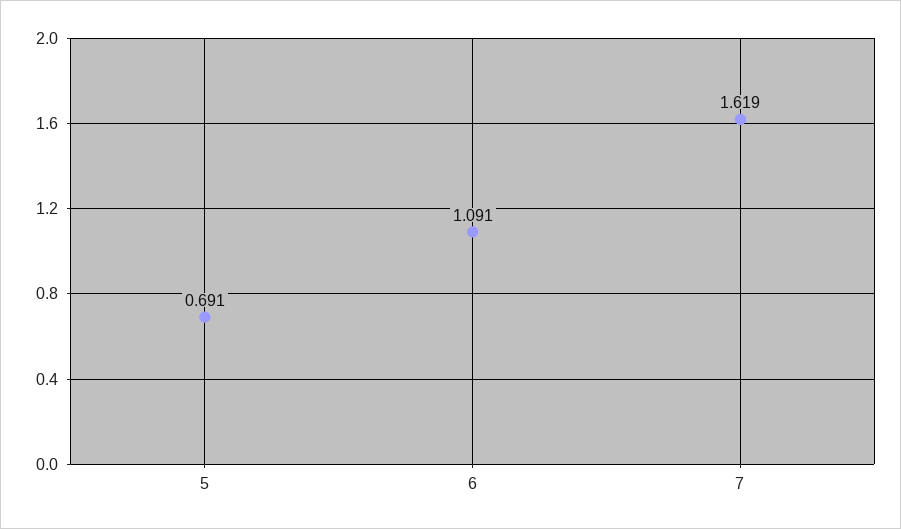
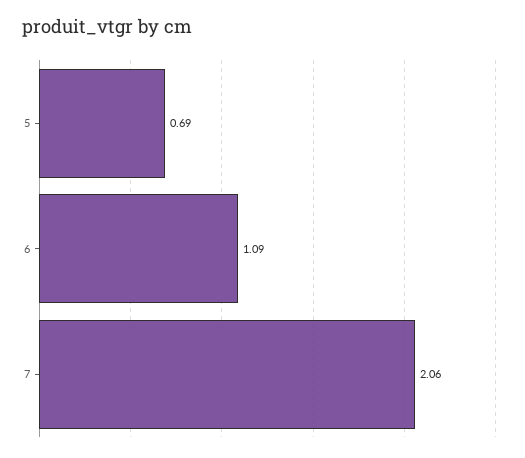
  {
    "5": 0.691,
    "6": 1.091,
-   "7": 1.619
+   "7": 2.06
  }

